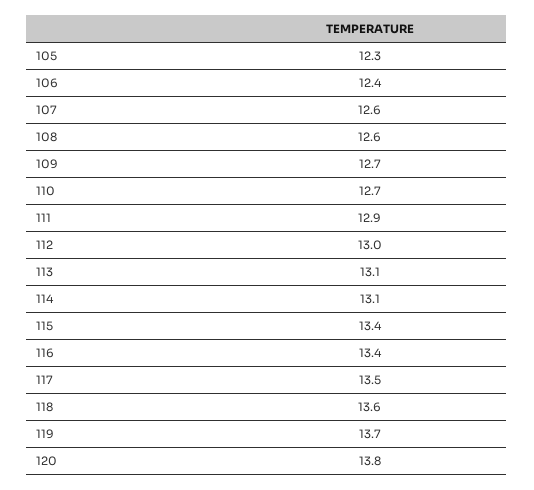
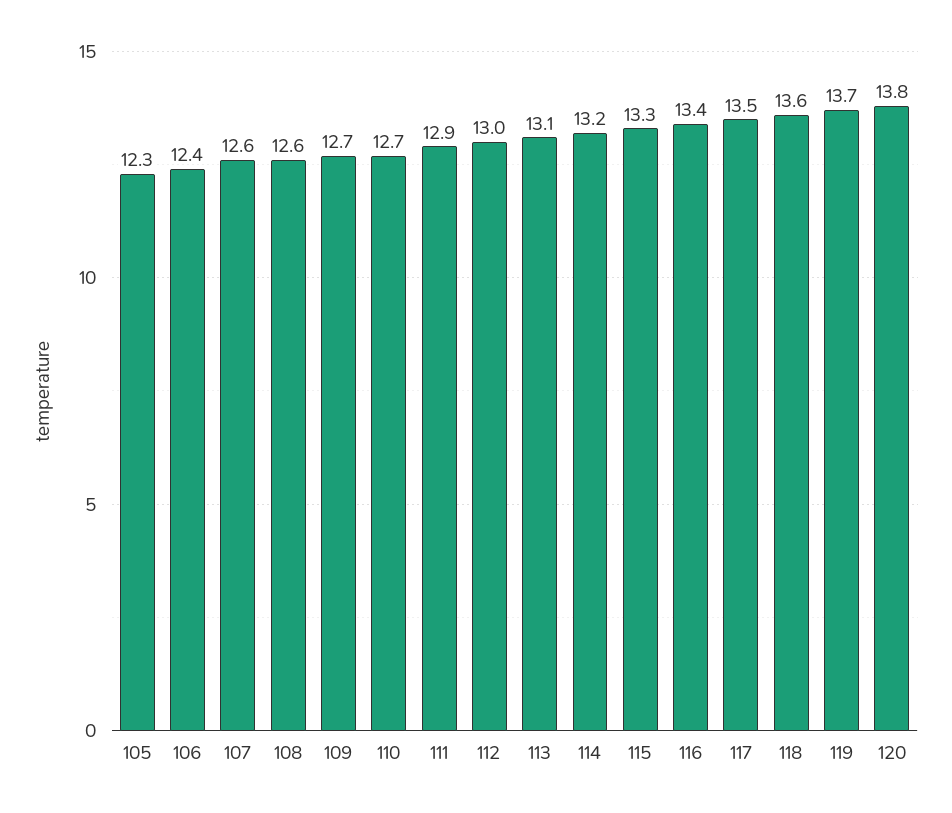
  {
    "105": 12.3,
    "106": 12.4,
    "107": 12.6,
    "108": 12.6,
    "109": 12.7,
    "110": 12.7,
    "111": 12.9,
    "112": 13,
    "113": 13.1,
-   "114": 13.1,
+   "114": 13.2,
-   "115": 13.4,
+   "115": 13.3,
    "116": 13.4,
    "117": 13.5,
    "118": 13.6,
    "119": 13.7,
    "120": 13.8
  }

